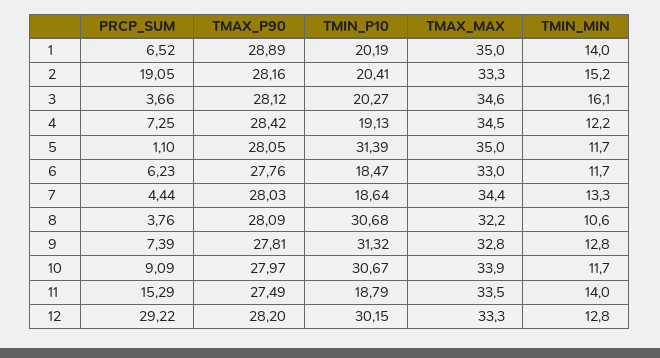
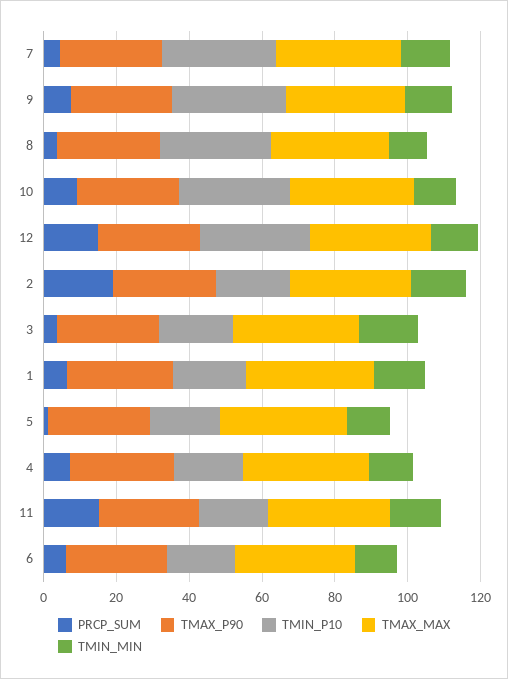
  {
    "PRCP_SUM": {
      "1": 6.52,
      "2": 19.05,
      "3": 3.66,
      "4": 7.25,
      "5": 1.1,
      "6": 6.23,
      "7": 4.44,
      "8": 3.76,
      "9": 7.39,
      "10": 9.09,
      "11": 15.29,
-     "12": 29.22
+     "12": 15
    },
    "TMAX_P90": {
      "1": 28.89,
      "2": 28.16,
      "3": 28.12,
      "4": 28.42,
      "5": 28.05,
      "6": 27.76,
      "7": 28.03,
      "8": 28.09,
      "9": 27.81,
      "10": 27.97,
      "11": 27.49,
      "12": 28.2
    },
    "TMIN_P10": {
      "1": 20.19,
      "2": 20.41,
      "3": 20.27,
      "4": 19.13,
-     "5": 31.39,
+     "5": 20,
      "6": 18.47,
-     "7": 18.64,
+     "7": 30,
      "8": 30.68,
      "9": 31.32,
      "10": 30.67,
      "11": 18.79,
      "12": 30.15
    },
    "TMAX_MAX": {
      "1": 35,
      "2": 33.3,
      "3": 34.6,
      "4": 34.5,
      "5": 35,
      "6": 33,
      "7": 34.4,
      "8": 32.2,
      "9": 32.8,
      "10": 33.9,
      "11": 33.5,
      "12": 33.3
    },
    "TMIN_MIN": {
      "1": 14,
      "2": 15.2,
      "3": 16.1,
      "4": 12.2,
      "5": 11.7,
      "6": 11.7,
      "7": 13.3,
      "8": 10.6,
      "9": 12.8,
      "10": 11.7,
      "11": 14,
      "12": 12.8
    }
  }

